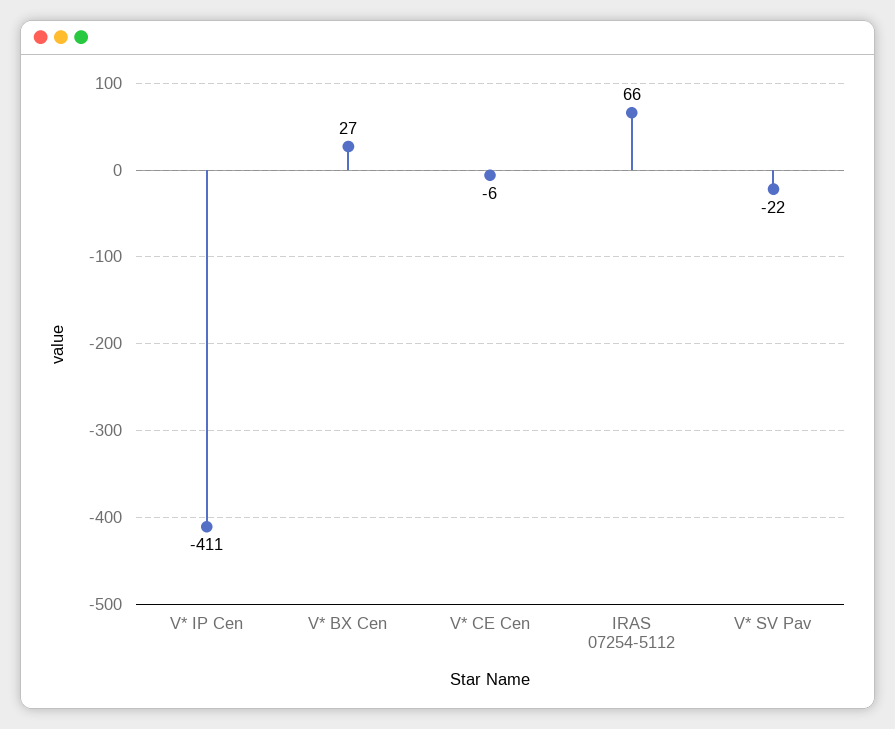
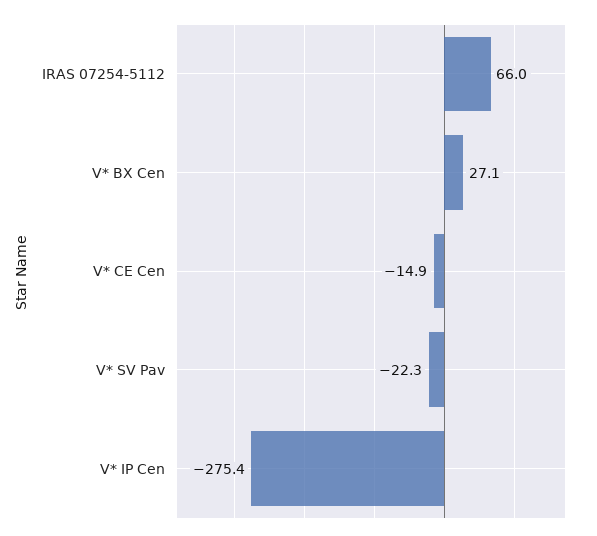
  {
-   "V* IP Cen": -411,
+   "V* IP Cen": -275.4,
    "V* BX Cen": 27.1,
-   "V* CE Cen": -6,
+   "V* CE Cen": -14.9,
    "IRAS 07254-5112": 66,
    "V* SV Pav": -22.3
  }

